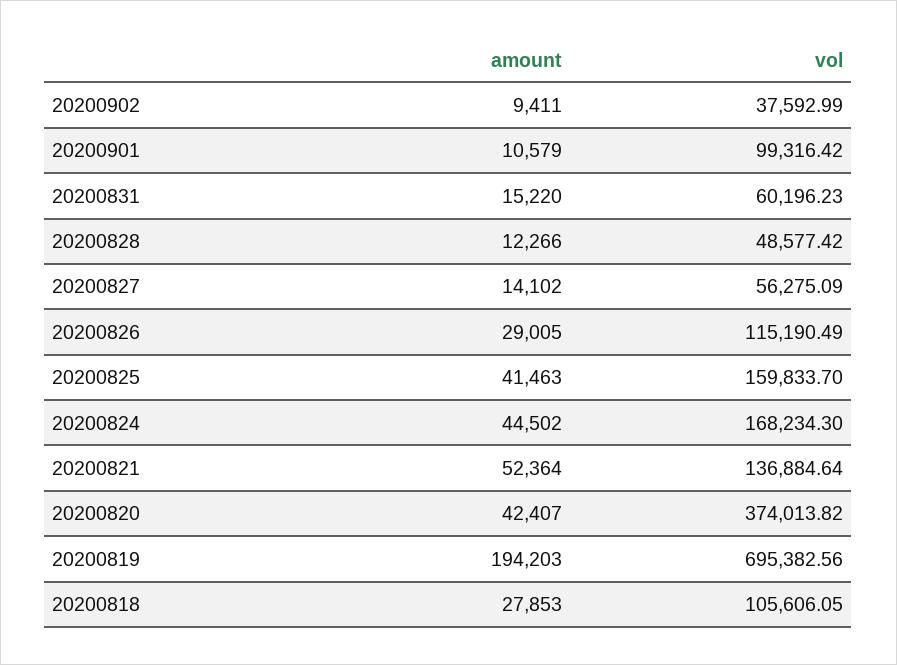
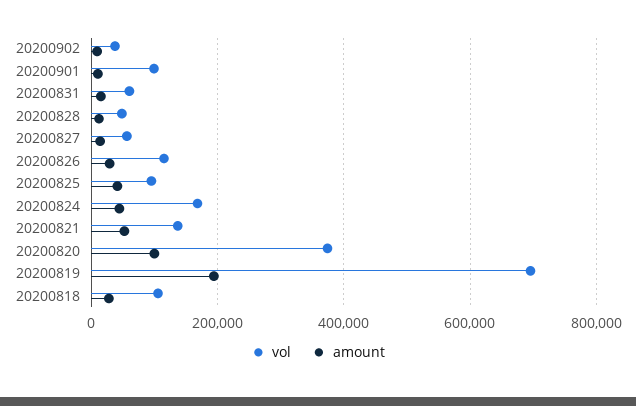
  {
    "amount": {
      "20200902": 9411,
      "20200901": 10579,
      "20200831": 15220,
      "20200828": 12266,
      "20200827": 14102,
      "20200826": 29005,
      "20200825": 41463,
      "20200824": 44502,
      "20200821": 52364,
-     "20200820": 42407,
+     "20200820": 100000,
      "20200819": 194203,
      "20200818": 27853
    },
    "vol": {
      "20200902": 37592.99,
      "20200901": 99316.42,
      "20200831": 60196.23,
      "20200828": 48577.42,
      "20200827": 56275.09,
      "20200826": 115190.49,
-     "20200825": 159833.7,
+     "20200825": 100000,
      "20200824": 168234.3,
      "20200821": 136884.64,
      "20200820": 374013.82,
      "20200819": 695382.56,
      "20200818": 105606.05
    }
  }

